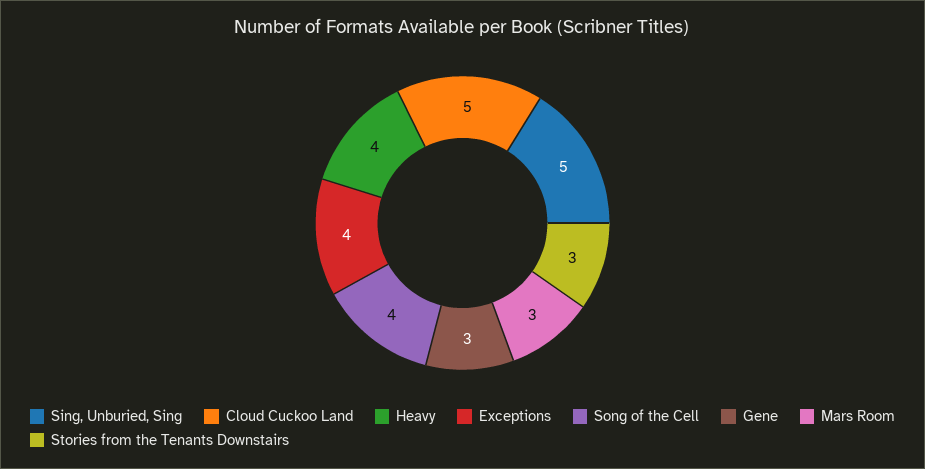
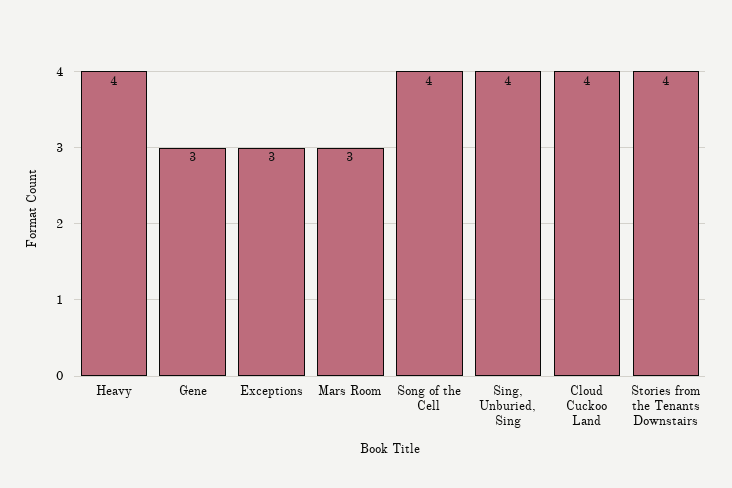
  {
-   "Sing, Unburied, Sing": 5,
+   "Sing, Unburied, Sing": 4,
-   "Cloud Cuckoo Land": 5,
+   "Cloud Cuckoo Land": 4,
    "Heavy": 4,
-   "Exceptions": 4,
+   "Exceptions": 3,
    "Song of the Cell": 4,
    "Gene": 3,
    "Mars Room": 3,
-   "Stories from the Tenants Downstairs": 3
+   "Stories from the Tenants Downstairs": 4
  }

